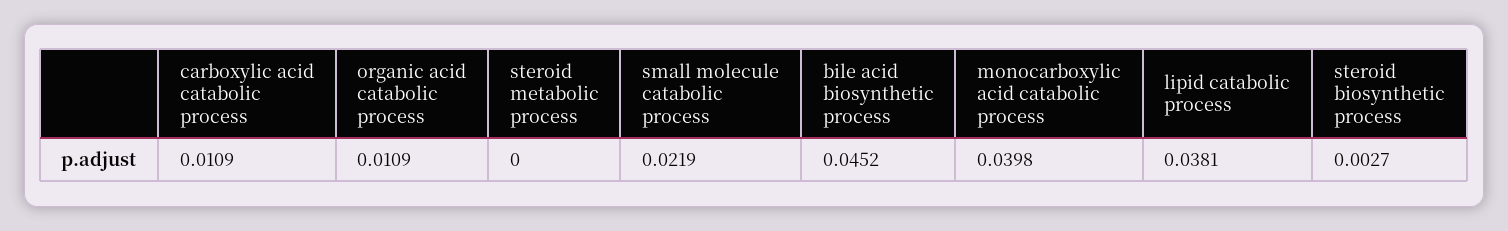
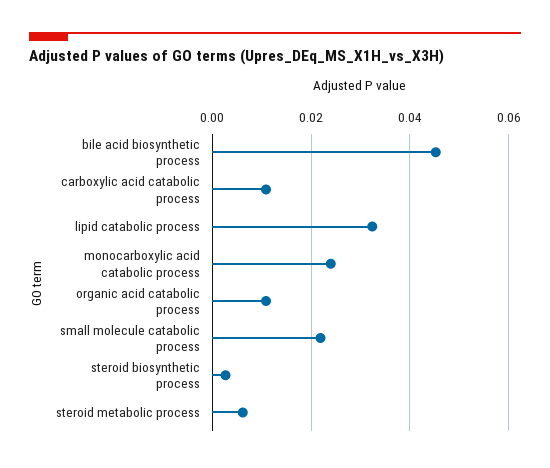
  {
    "carboxylic acid catabolic process": 0.0109,
    "organic acid catabolic process": 0.0109,
-   "steroid metabolic process": 0,
+   "steroid metabolic process": 0.006,
    "small molecule catabolic process": 0.0219,
    "bile acid biosynthetic process": 0.0452,
-   "monocarboxylic acid catabolic process": 0.0398,
+   "monocarboxylic acid catabolic process": 0.024,
-   "lipid catabolic process": 0.0381,
+   "lipid catabolic process": 0.032,
    "steroid biosynthetic process": 0.0027
  }

